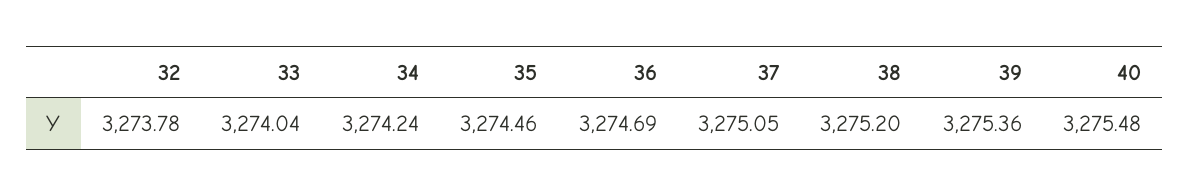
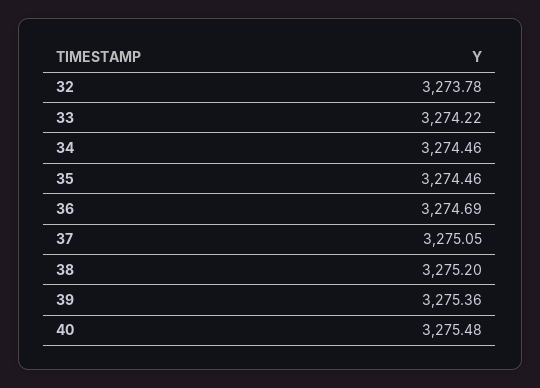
  {
    "32": 3273.78,
-   "33": 3274.04,
+   "33": 3274.22,
-   "34": 3274.24,
+   "34": 3274.46,
    "35": 3274.46,
    "36": 3274.69,
    "37": 3275.05,
    "38": 3275.2,
    "39": 3275.36,
    "40": 3275.48
  }

